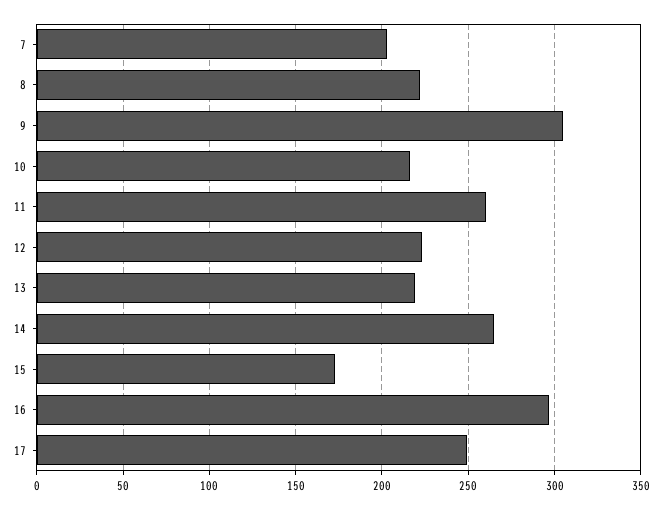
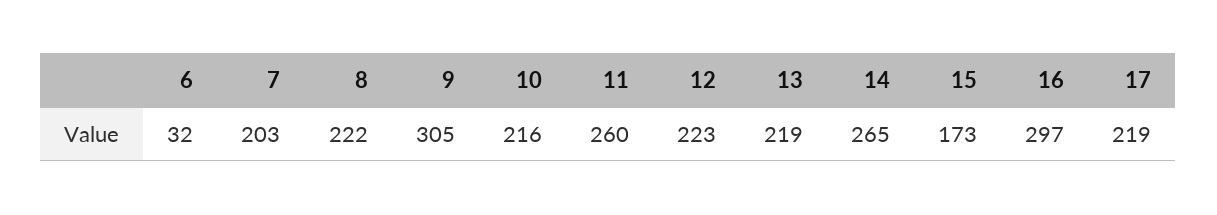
  {
    "7": 203,
    "8": 222,
    "9": 305,
    "10": 216,
    "11": 260,
    "12": 223,
    "13": 219,
    "14": 265,
    "15": 173,
    "16": 297,
-   "17": 250
+   "17": 219,
+   "6": 32
  }

